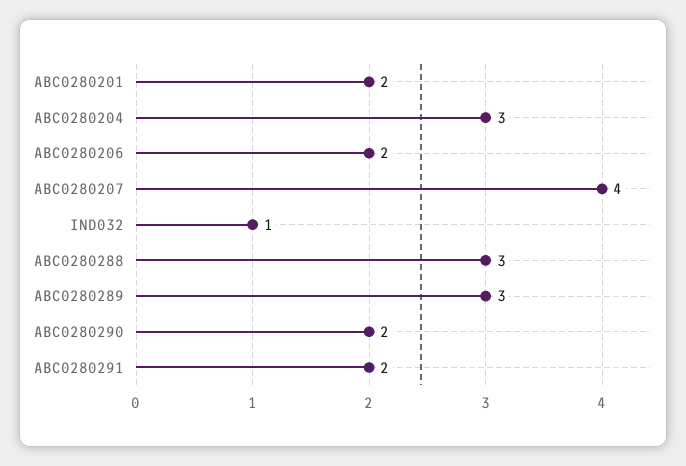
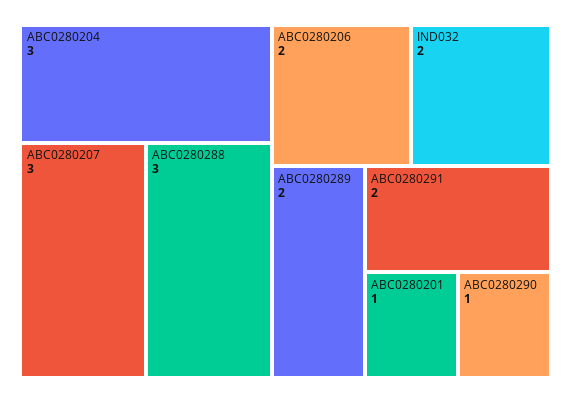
  {
-   "ABC0280201": 2,
+   "ABC0280201": 1,
    "ABC0280204": 3,
    "ABC0280206": 2,
-   "ABC0280207": 4,
+   "ABC0280207": 3,
-   "IND032": 1,
+   "IND032": 2,
    "ABC0280288": 3,
-   "ABC0280289": 3,
+   "ABC0280289": 2,
-   "ABC0280290": 2,
+   "ABC0280290": 1,
    "ABC0280291": 2
  }

